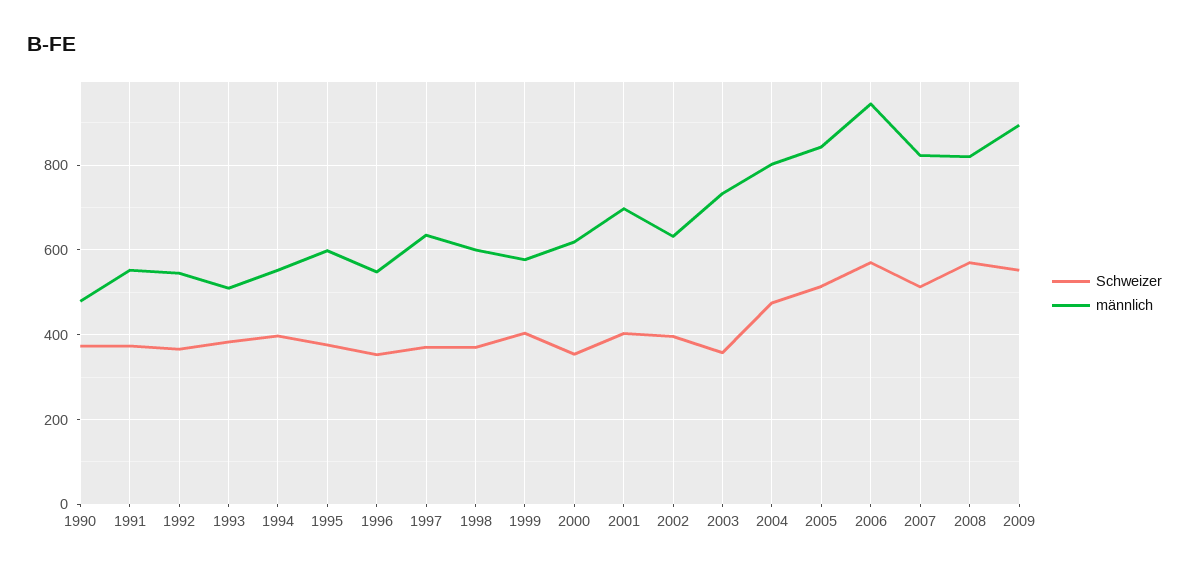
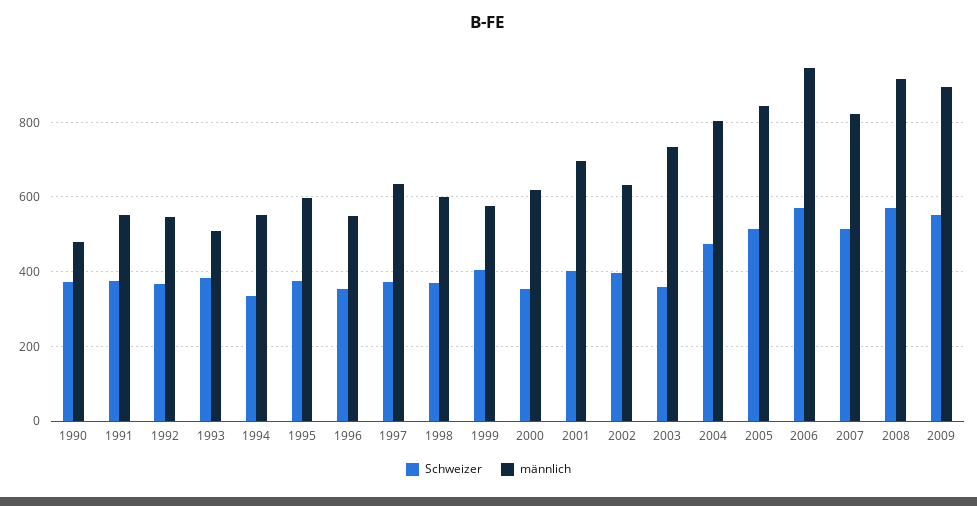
  {
    "Schweizer": {
      "1990": 380,
      "1991": 380,
      "1992": 360,
      "1993": 380,
-     "1994": 400,
+     "1994": 340,
      "1995": 380,
      "1996": 360,
      "1997": 380,
      "1998": 380,
      "1999": 400,
      "2000": 360,
      "2001": 400,
      "2002": 400,
      "2003": 360,
      "2004": 480,
      "2005": 520,
      "2006": 580,
      "2007": 520,
      "2008": 580,
      "2009": 560
    },
    "männlich": {
      "1990": 480,
      "1991": 560,
      "1992": 540,
      "1993": 520,
      "1994": 560,
      "1995": 600,
      "1996": 540,
      "1997": 640,
      "1998": 600,
      "1999": 580,
      "2000": 620,
      "2001": 700,
      "2002": 640,
      "2003": 740,
      "2004": 800,
      "2005": 840,
      "2006": 940,
      "2007": 820,
-     "2008": 820,
+     "2008": 920,
      "2009": 900
    }
  }

